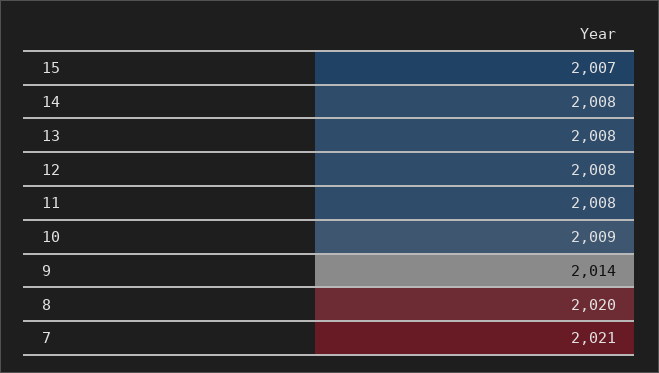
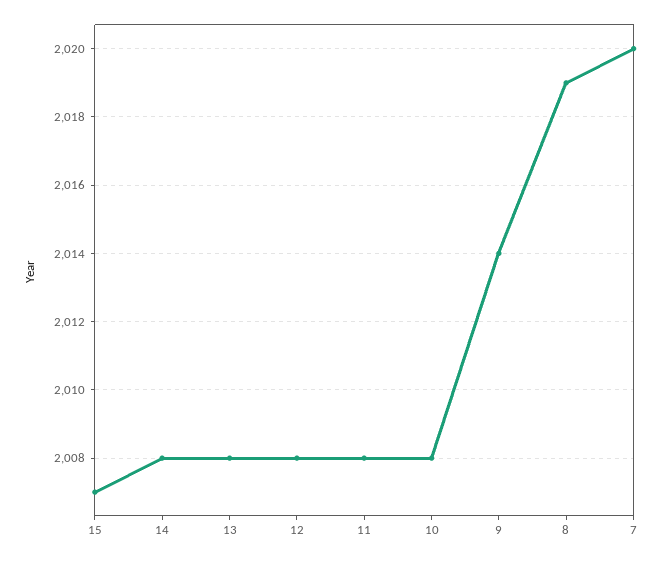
  {
    "15": 2007,
    "14": 2008,
    "13": 2008,
    "12": 2008,
    "11": 2008,
-   "10": 2009,
+   "10": 2008,
    "9": 2014,
-   "8": 2020,
+   "8": 2019,
-   "7": 2021
+   "7": 2020
  }

